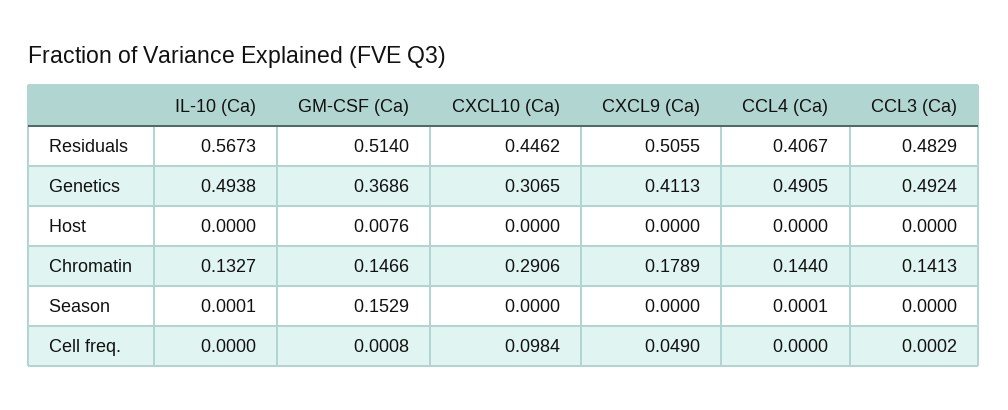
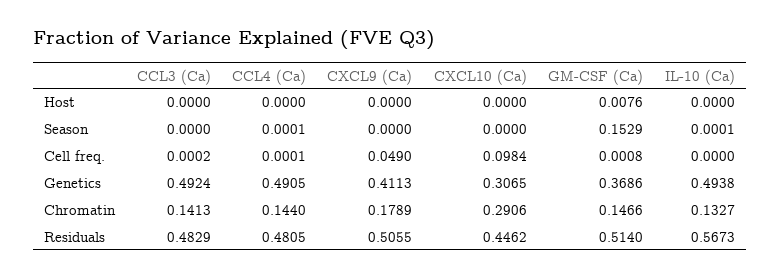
  {
    "IL-10 (Ca)": {
      "Residuals": 0.5673,
      "Genetics": 0.4938,
      "Host": 0,
      "Chromatin": 0.1327,
      "Season": 0.0001,
      "Cell freq.": 0
    },
    "GM-CSF (Ca)": {
      "Residuals": 0.514,
      "Genetics": 0.3686,
      "Host": 0.0076,
      "Chromatin": 0.1466,
      "Season": 0.1529,
      "Cell freq.": 0.0008
    },
    "CXCL10 (Ca)": {
      "Residuals": 0.4462,
      "Genetics": 0.3065,
      "Host": 0,
      "Chromatin": 0.2906,
      "Season": 0,
      "Cell freq.": 0.0984
    },
    "CXCL9 (Ca)": {
      "Residuals": 0.5055,
      "Genetics": 0.4113,
      "Host": 0,
      "Chromatin": 0.1789,
      "Season": 0,
      "Cell freq.": 0.049
    },
    "CCL4 (Ca)": {
-     "Residuals": 0.4067,
+     "Residuals": 0.4805,
      "Genetics": 0.4905,
      "Host": 0,
      "Chromatin": 0.144,
      "Season": 0.0001,
-     "Cell freq.": 0
+     "Cell freq.": 0.0001
    },
    "CCL3 (Ca)": {
      "Residuals": 0.4829,
      "Genetics": 0.4924,
      "Host": 0,
      "Chromatin": 0.1413,
      "Season": 0,
      "Cell freq.": 0.0002
    }
  }

